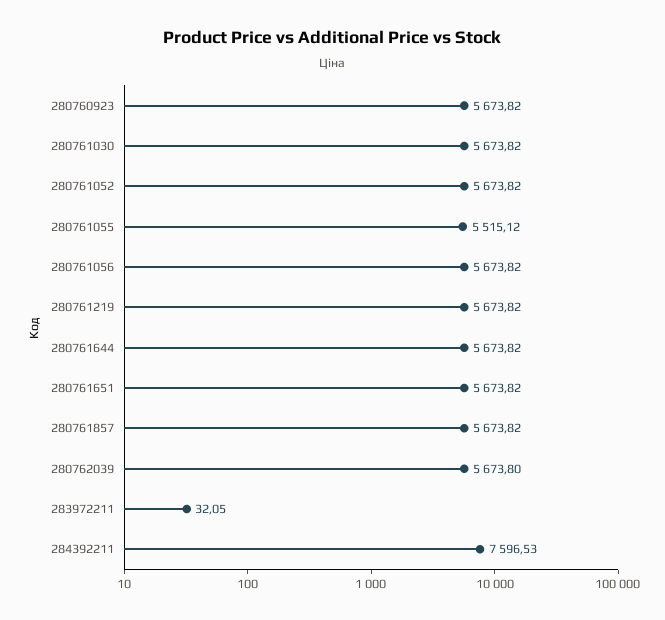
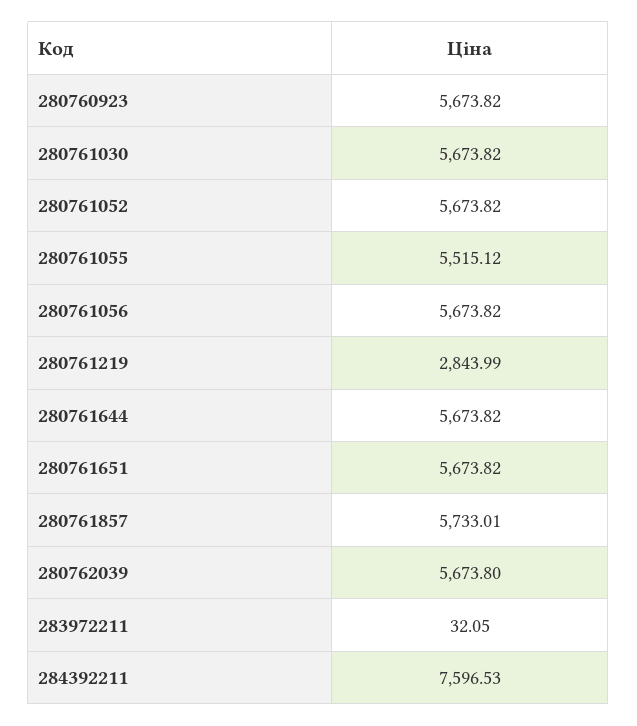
  {
    "280760923": 5673.82,
    "280761030": 5673.82,
    "280761052": 5673.82,
    "280761055": 5515.12,
    "280761056": 5673.82,
-   "280761219": 5673.82,
+   "280761219": 2843.99,
    "280761644": 5673.82,
    "280761651": 5673.82,
-   "280761857": 5673.82,
+   "280761857": 5733.01,
    "280762039": 5673.8,
    "283972211": 32.05,
    "284392211": 7596.53
  }

